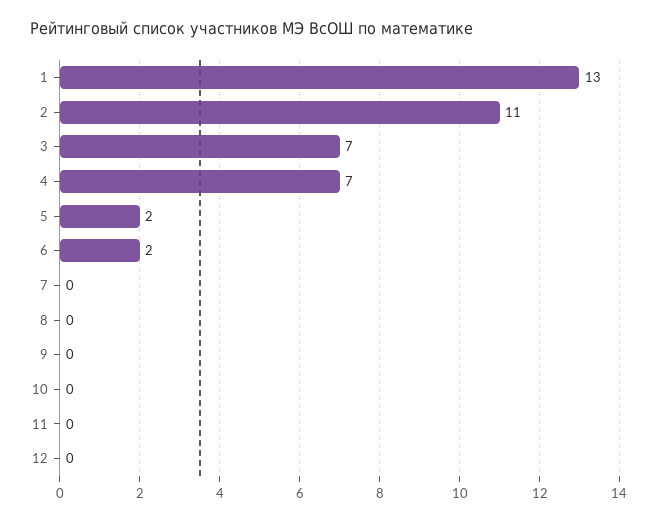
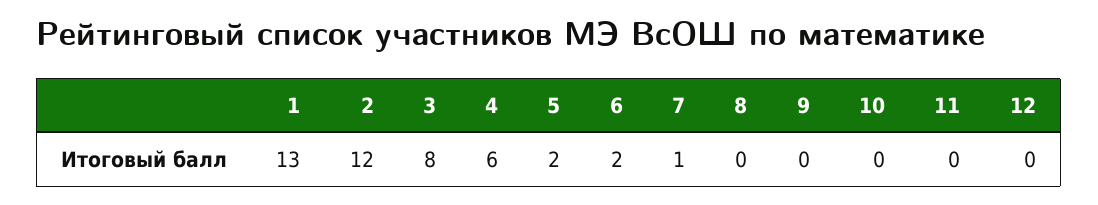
  {
    "1": 13,
-   "2": 11,
+   "2": 12,
-   "3": 7,
+   "3": 8,
-   "4": 7,
+   "4": 6,
    "5": 2,
    "6": 2,
-   "7": 0,
+   "7": 1,
    "8": 0,
    "9": 0,
    "10": 0,
    "11": 0,
    "12": 0
  }

